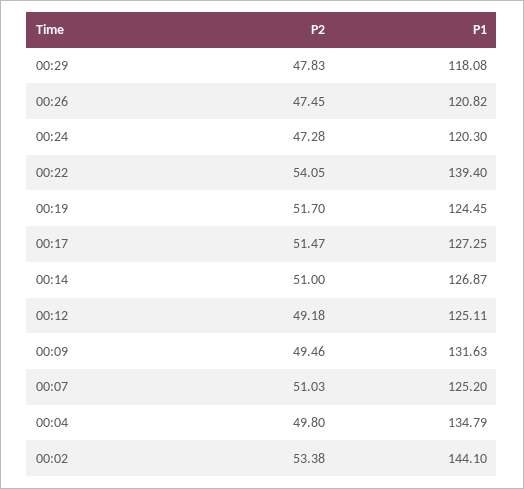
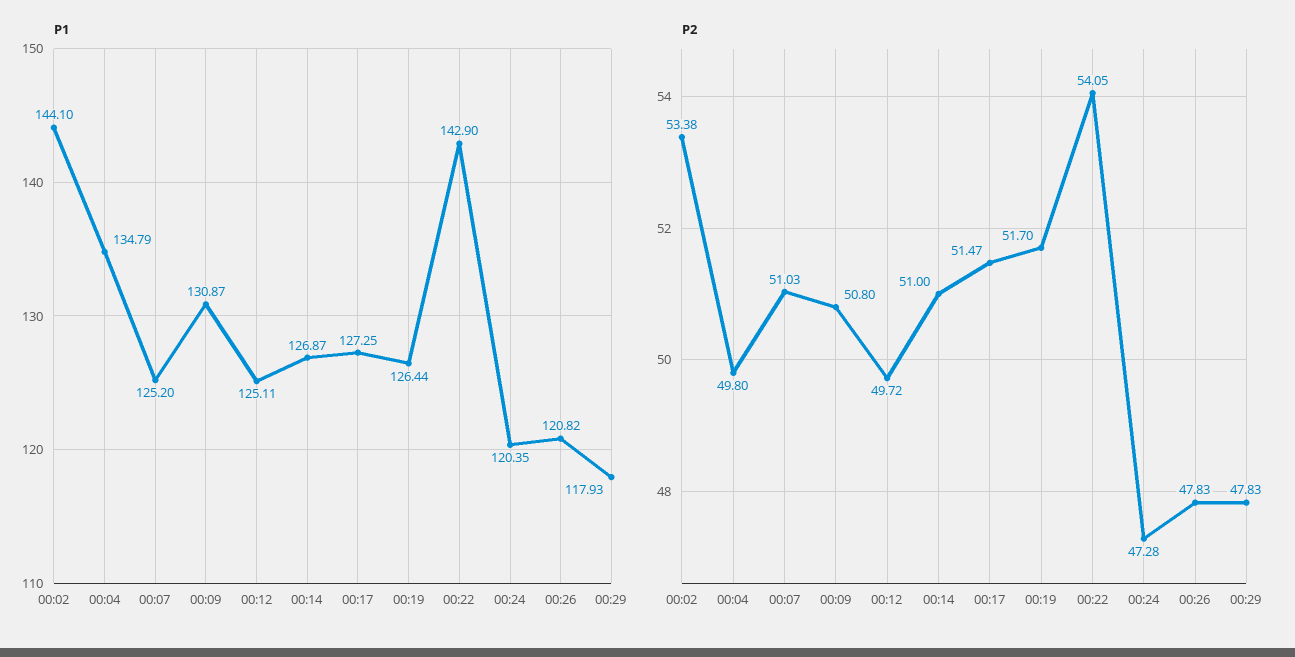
  {
    "P2": {
      "00:29": 47.83,
-     "00:26": 47.45,
+     "00:26": 47.83,
      "00:24": 47.28,
      "00:22": 54.05,
      "00:19": 51.7,
      "00:17": 51.47,
      "00:14": 51,
-     "00:12": 49.18,
+     "00:12": 49.72,
-     "00:09": 49.46,
+     "00:09": 50.8,
      "00:07": 51.03,
      "00:04": 49.8,
      "00:02": 53.38
    },
    "P1": {
-     "00:29": 118.08,
+     "00:29": 117.93,
      "00:26": 120.82,
-     "00:24": 120.3,
+     "00:24": 120.35,
-     "00:22": 139.4,
+     "00:22": 142.9,
-     "00:19": 124.45,
+     "00:19": 126.44,
      "00:17": 127.25,
      "00:14": 126.87,
      "00:12": 125.11,
-     "00:09": 131.63,
+     "00:09": 130.87,
      "00:07": 125.2,
      "00:04": 134.79,
      "00:02": 144.1
    }
  }

